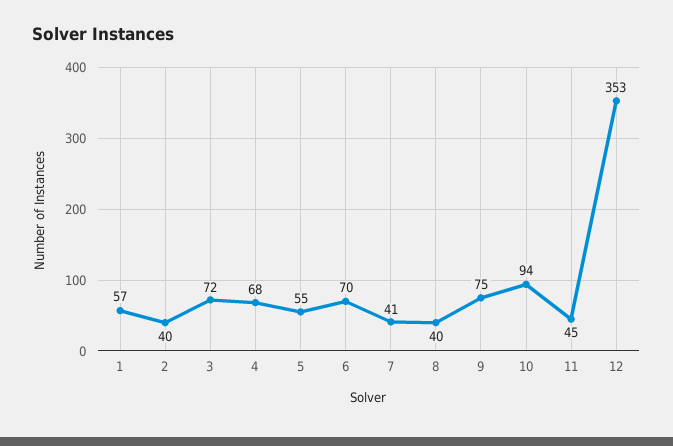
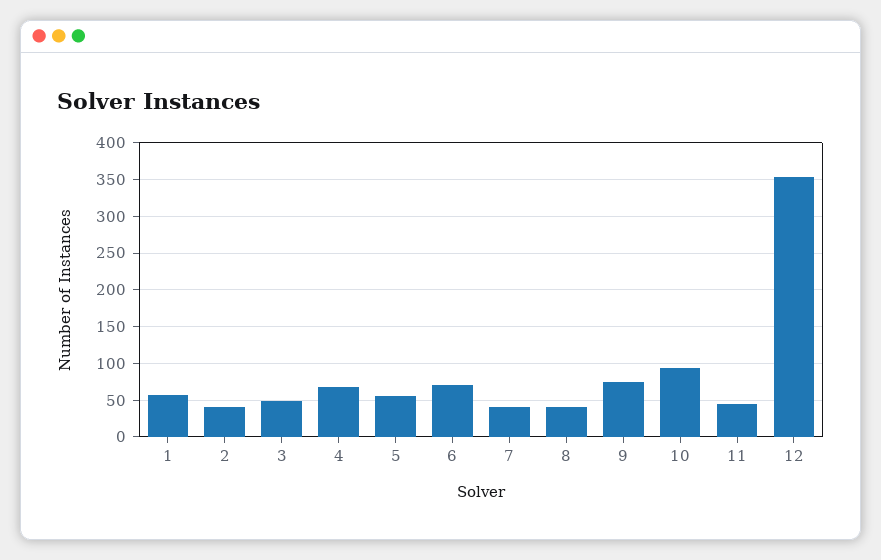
  {
    "1": 57,
    "2": 40,
-   "3": 72,
+   "3": 50,
    "4": 68,
    "5": 55,
    "6": 70,
    "7": 41,
    "8": 40,
    "9": 75,
    "10": 94,
    "11": 45,
    "12": 353
  }

